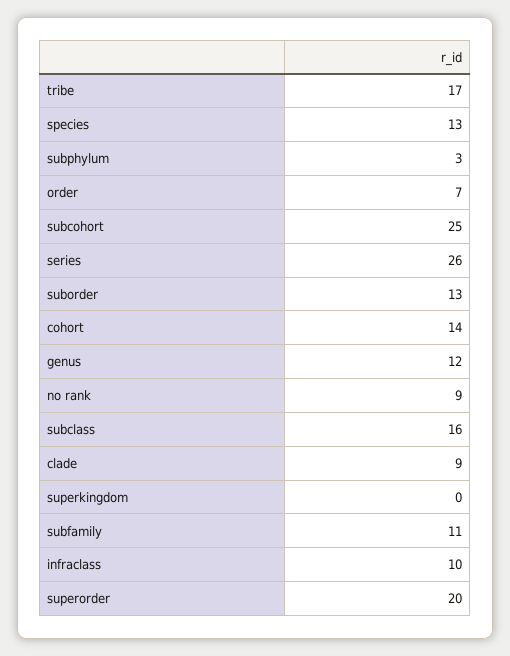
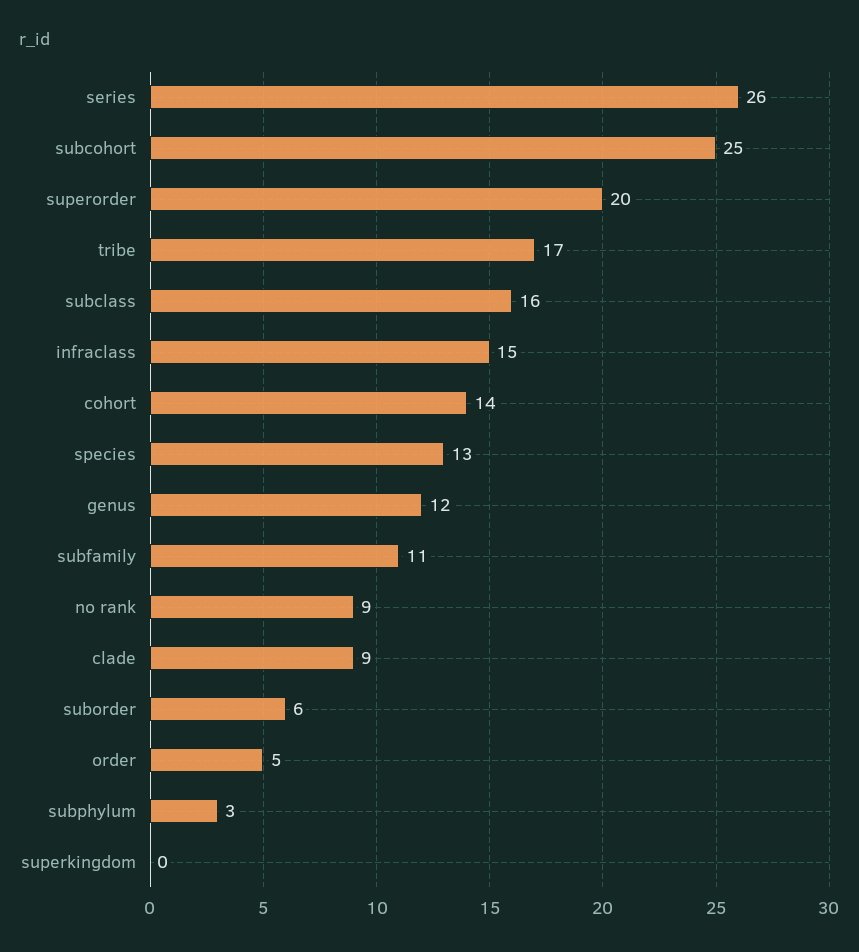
  {
    "tribe": 17,
    "species": 13,
    "subphylum": 3,
-   "order": 7,
+   "order": 5,
    "subcohort": 25,
    "series": 26,
-   "suborder": 13,
+   "suborder": 6,
    "cohort": 14,
    "genus": 12,
    "no rank": 9,
    "subclass": 16,
    "clade": 9,
    "superkingdom": 0,
    "subfamily": 11,
-   "infraclass": 10,
+   "infraclass": 15,
    "superorder": 20
  }

